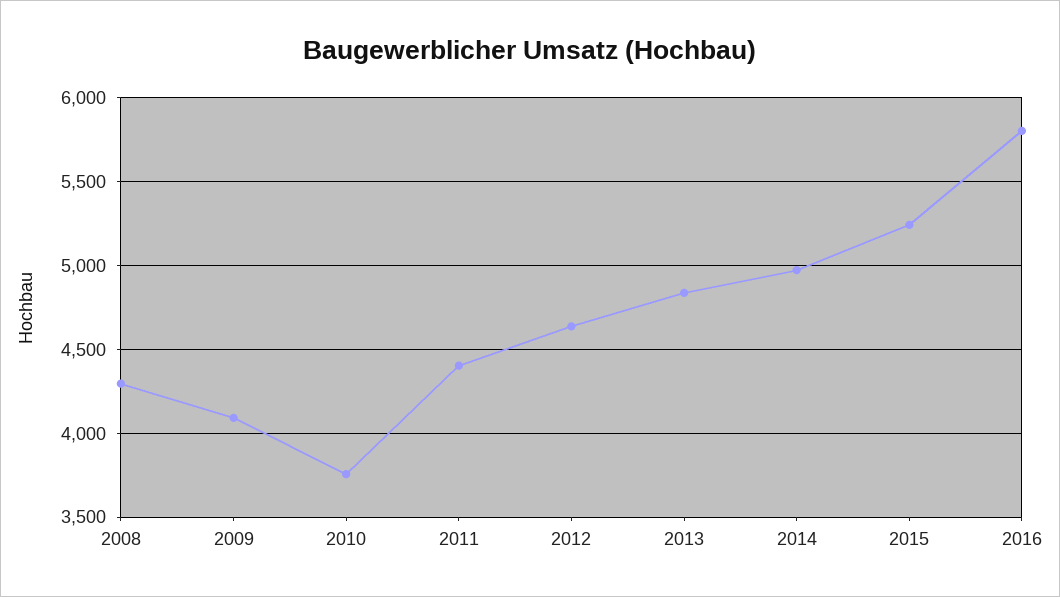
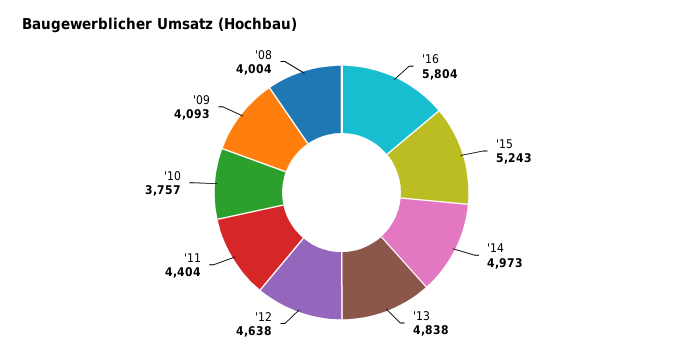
  {
-   "2008": 4300,
+   "2008": 4004,
    "2009": 4093,
    "2010": 3757,
    "2011": 4404,
    "2012": 4638,
    "2013": 4838,
    "2014": 4973,
    "2015": 5243,
    "2016": 5804
  }

